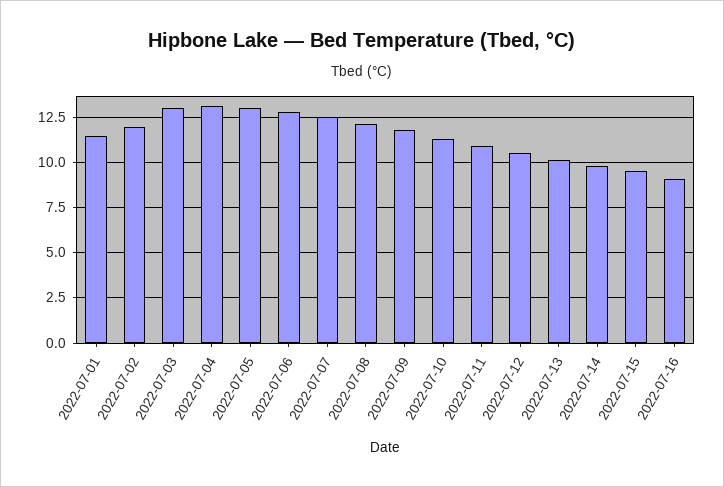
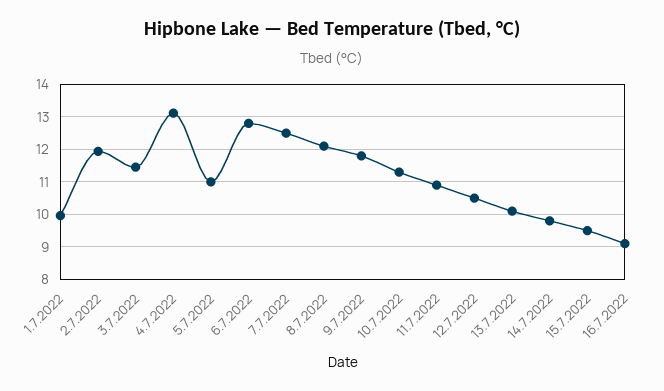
  {
-   "2022-07-01": 11.5,
+   "2022-07-01": 10,
    "2022-07-02": 12,
-   "2022-07-03": 13,
+   "2022-07-03": 11.4,
    "2022-07-04": 13.2,
-   "2022-07-05": 13,
+   "2022-07-05": 11,
    "2022-07-06": 12.8,
    "2022-07-07": 12.6,
    "2022-07-08": 12.2,
    "2022-07-09": 11.8,
    "2022-07-10": 11.4,
    "2022-07-11": 11,
    "2022-07-12": 10.6,
    "2022-07-13": 10.2,
    "2022-07-14": 9.8,
    "2022-07-15": 9.6,
    "2022-07-16": 9.2
  }

